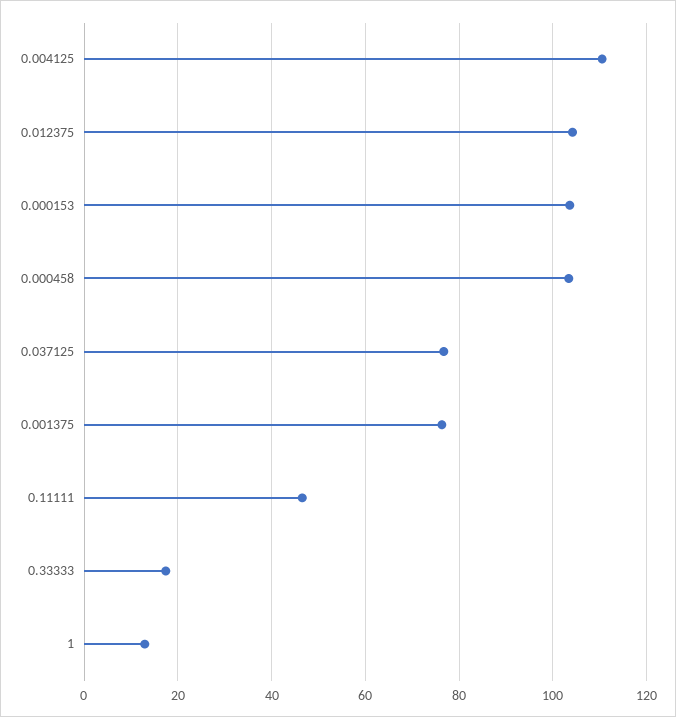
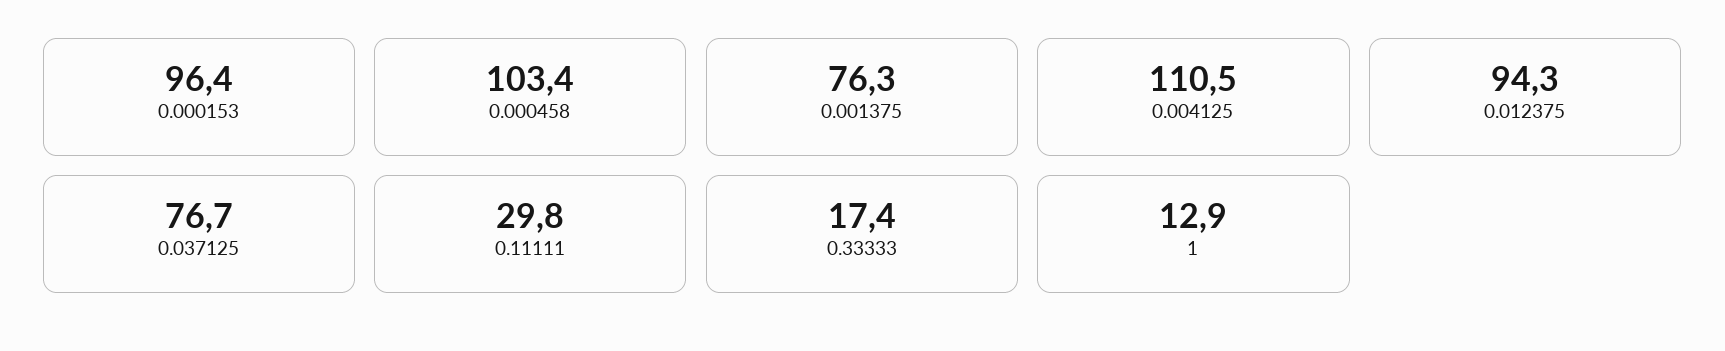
  {
    "0.004125": 110.5,
-   "0.012375": 104,
+   "0.012375": 94.3,
-   "0.000153": 104,
+   "0.000153": 96.4,
    "0.000458": 103.4,
    "0.037125": 76.7,
    "0.001375": 76.3,
-   "0.11111": 46,
+   "0.11111": 29.8,
    "0.33333": 17.4,
    "1": 12.9
  }

